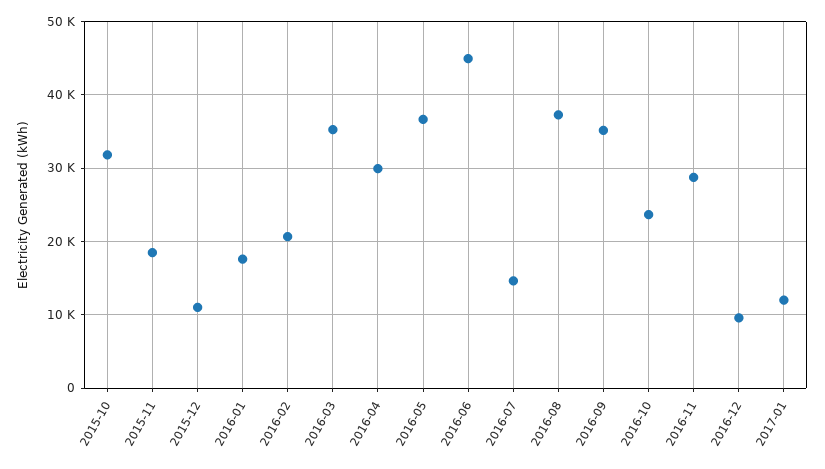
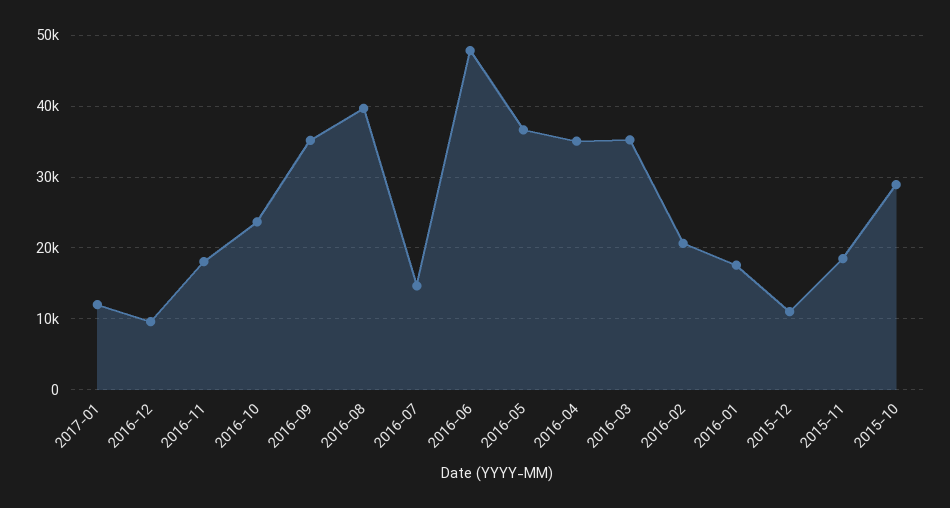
  {
-   "2015-10": 32000,
+   "2015-10": 29000,
    "2015-11": 18000,
    "2015-12": 11000,
    "2016-01": 18000,
    "2016-02": 21000,
    "2016-03": 35000,
-   "2016-04": 30000,
+   "2016-04": 35000,
    "2016-05": 37000,
-   "2016-06": 45000,
+   "2016-06": 48000,
    "2016-07": 15000,
-   "2016-08": 37000,
+   "2016-08": 40000,
    "2016-09": 35000,
    "2016-10": 24000,
-   "2016-11": 29000,
+   "2016-11": 18000,
    "2016-12": 10000,
    "2017-01": 12000
  }

